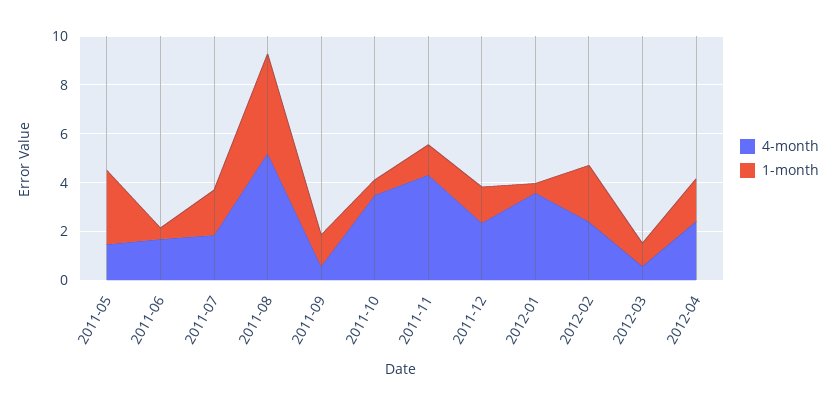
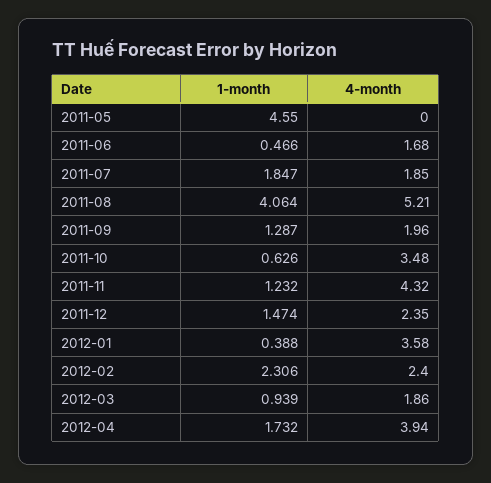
  {
    "4-month": {
-     "2011-05": 1.5,
+     "2011-05": 0,
      "2011-06": 1.68,
      "2011-07": 1.85,
      "2011-08": 5.21,
-     "2011-09": 0.5,
+     "2011-09": 1.96,
      "2011-10": 3.48,
      "2011-11": 4.32,
      "2011-12": 2.35,
      "2012-01": 3.58,
      "2012-02": 2.4,
-     "2012-03": 0.5,
+     "2012-03": 1.86,
-     "2012-04": 2.5
+     "2012-04": 3.94
    },
    "1-month": {
-     "2011-05": 3,
+     "2011-05": 4.55,
      "2011-06": 0.466,
      "2011-07": 1.847,
      "2011-08": 4.064,
      "2011-09": 1.287,
      "2011-10": 0.626,
      "2011-11": 1.232,
      "2011-12": 1.474,
      "2012-01": 0.388,
      "2012-02": 2.306,
      "2012-03": 0.939,
      "2012-04": 1.732
    }
  }

